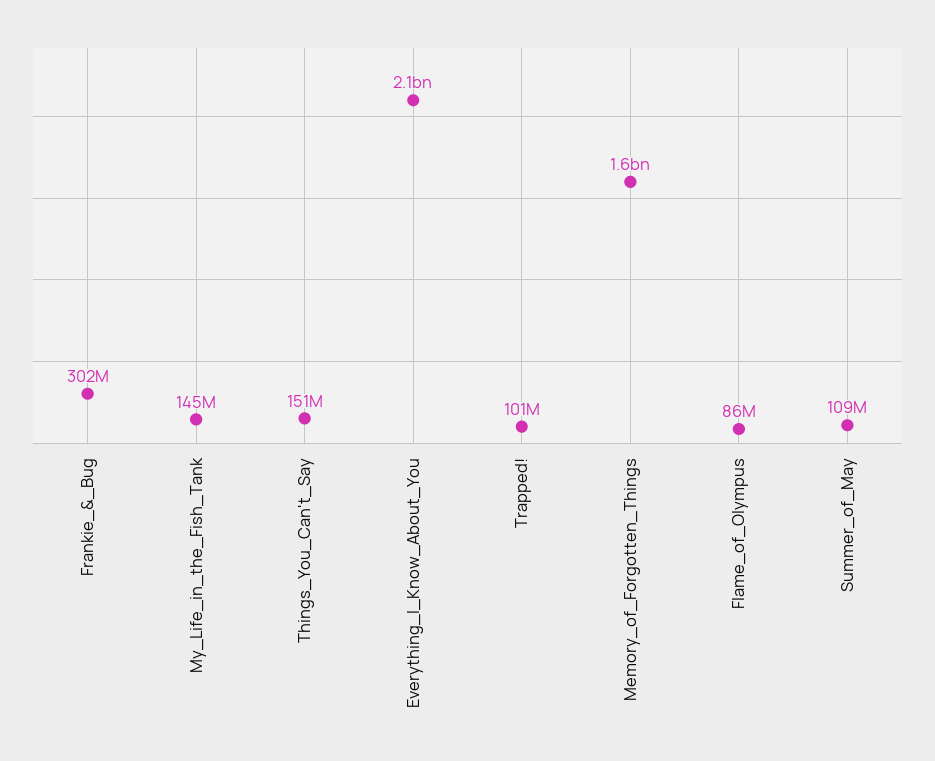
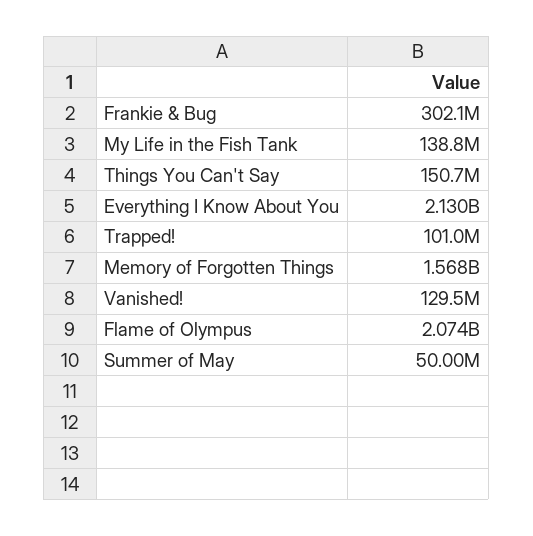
  {
    "Frankie_&_Bug": 302100000,
-   "My_Life_in_the_Fish_Tank": 145000000,
+   "My_Life_in_the_Fish_Tank": 138800000,
    "Things_You_Can't_Say": 150700000,
    "Everything_I_Know_About_You": 2130000000,
    "Trapped!": 101000000,
    "Memory_of_Forgotten_Things": 1568000000,
-   "Flame_of_Olympus": 86000000,
+   "Flame_of_Olympus": 2074000000,
-   "Summer_of_May": 109000000
+   "Summer_of_May": 50000000,
+   "Vanished!": 129500000
  }

